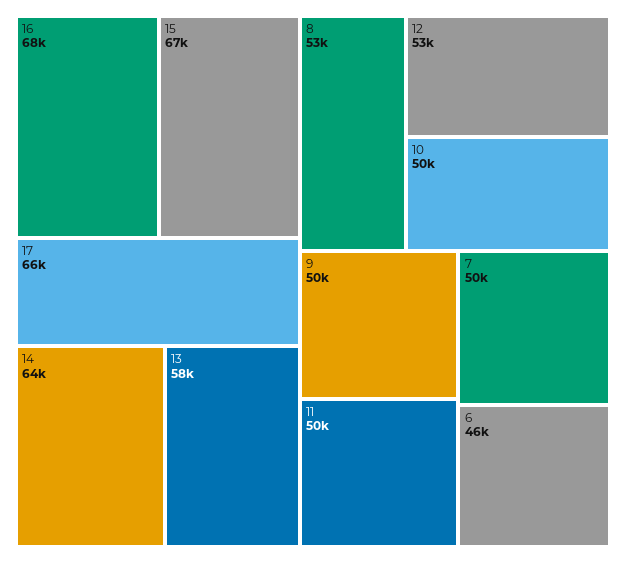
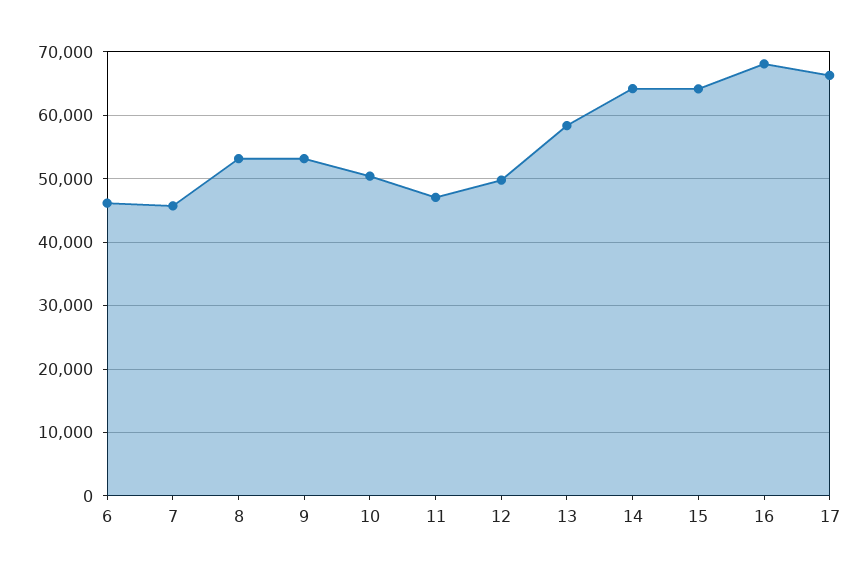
  {
    "16": 68000,
-   "15": 67000,
+   "15": 64000,
    "17": 66000,
    "14": 64000,
    "13": 58000,
    "8": 53000,
-   "12": 53000,
+   "12": 50000,
    "10": 50000,
-   "9": 50000,
+   "9": 53000,
-   "11": 50000,
+   "11": 47000,
-   "7": 50000,
+   "7": 46000,
    "6": 46000
  }

